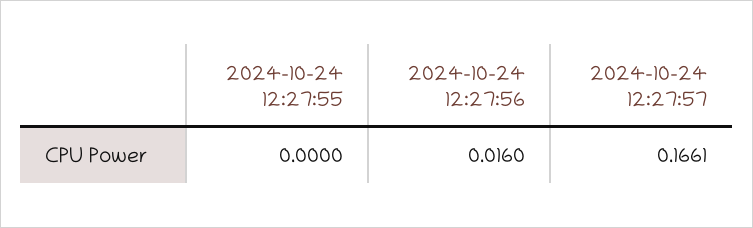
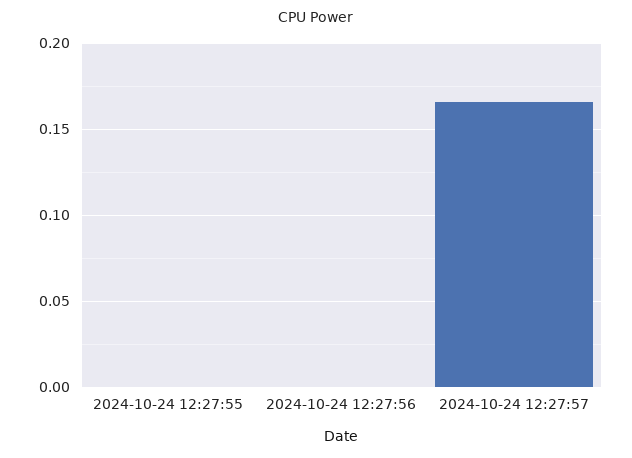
  {
    "2024-10-24 12:27:55": 0,
-   "2024-10-24 12:27:56": 0.016,
+   "2024-10-24 12:27:56": 0,
    "2024-10-24 12:27:57": 0.1661
  }

